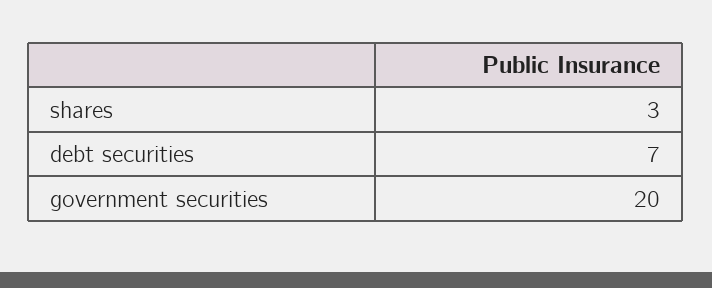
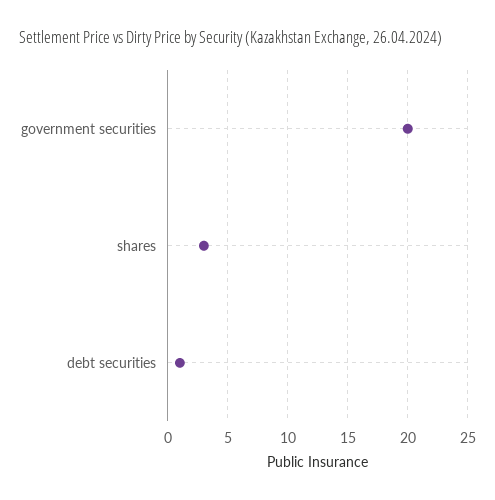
  {
    "shares": 3,
-   "debt securities": 7,
+   "debt securities": 1,
    "government securities": 20
  }

